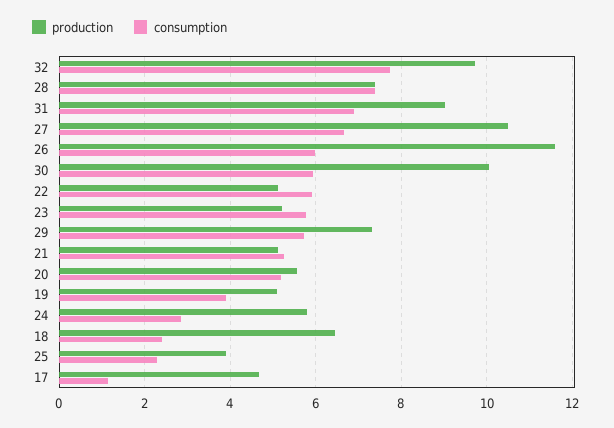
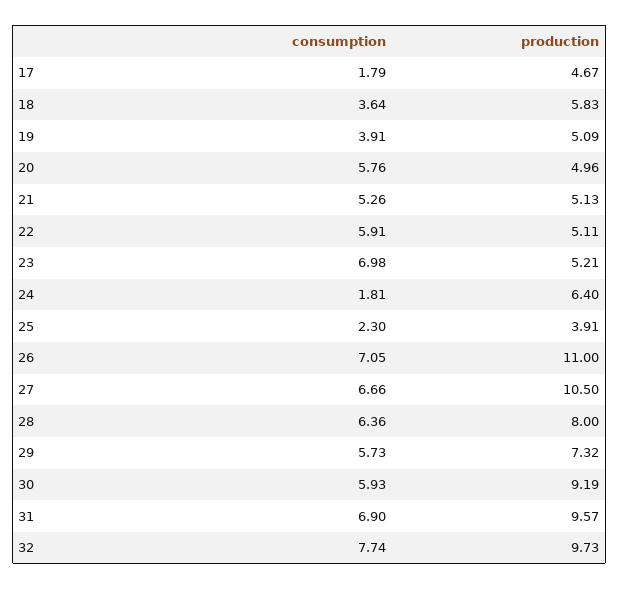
  {
    "production": {
      "32": 9.73,
-     "28": 7.4,
+     "28": 8,
-     "31": 9,
+     "31": 9.57,
      "27": 10.5,
-     "26": 11.6,
+     "26": 11,
-     "30": 10,
+     "30": 9.19,
      "22": 5.11,
      "23": 5.21,
      "29": 7.32,
      "21": 5.13,
-     "20": 5.6,
+     "20": 4.96,
      "19": 5.09,
-     "24": 5.8,
+     "24": 6.4,
-     "18": 6.4,
+     "18": 5.83,
      "25": 3.91,
      "17": 4.67
    },
    "consumption": {
      "32": 7.74,
-     "28": 7.4,
+     "28": 6.36,
      "31": 6.9,
      "27": 6.66,
-     "26": 6,
+     "26": 7.05,
      "30": 5.93,
      "22": 5.91,
-     "23": 5.8,
+     "23": 6.98,
      "29": 5.73,
      "21": 5.26,
-     "20": 5.2,
+     "20": 5.76,
      "19": 3.91,
-     "24": 2.8,
+     "24": 1.81,
-     "18": 2.4,
+     "18": 3.64,
      "25": 2.3,
-     "17": 1.2
+     "17": 1.79
    }
  }

